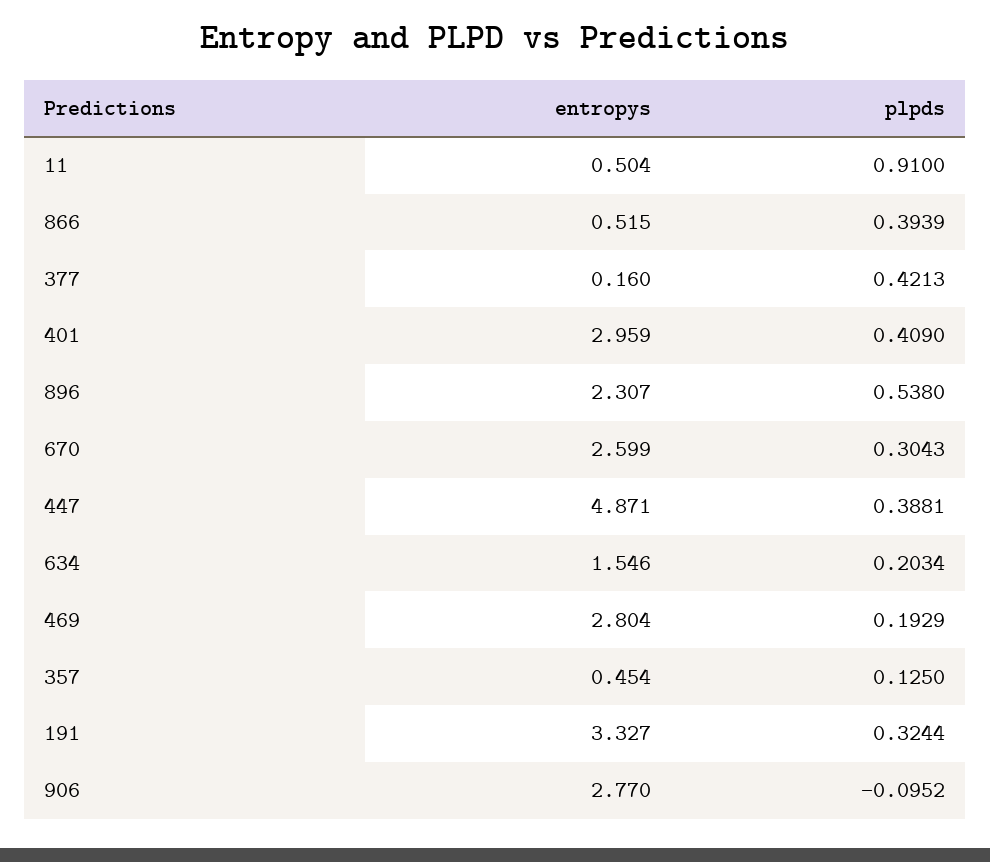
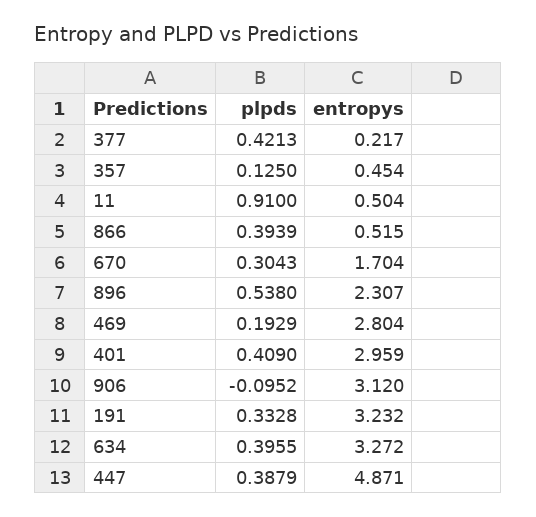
  {
    "entropys": {
      "11": 0.504,
      "866": 0.515,
-     "377": 0.16,
+     "377": 0.217,
      "401": 2.959,
      "896": 2.307,
-     "670": 2.599,
+     "670": 1.704,
      "447": 4.871,
-     "634": 1.546,
+     "634": 3.272,
      "469": 2.804,
      "357": 0.454,
-     "191": 3.327,
+     "191": 3.232,
-     "906": 2.77
+     "906": 3.12
    },
    "plpds": {
      "11": 0.91,
      "866": 0.3939,
      "377": 0.4213,
      "401": 0.409,
      "896": 0.538,
      "670": 0.3043,
-     "447": 0.3881,
+     "447": 0.3879,
-     "634": 0.2034,
+     "634": 0.3955,
      "469": 0.1929,
      "357": 0.125,
-     "191": 0.3244,
+     "191": 0.3328,
      "906": -0.0952
    }
  }

